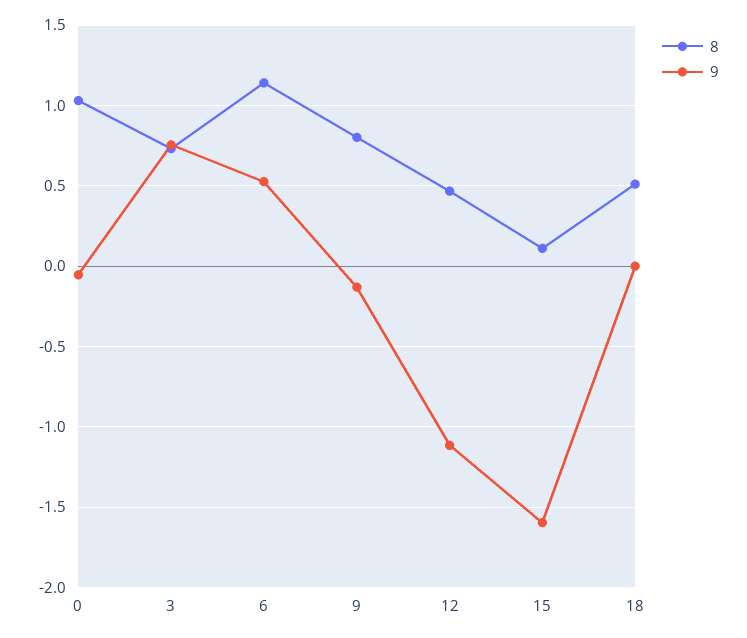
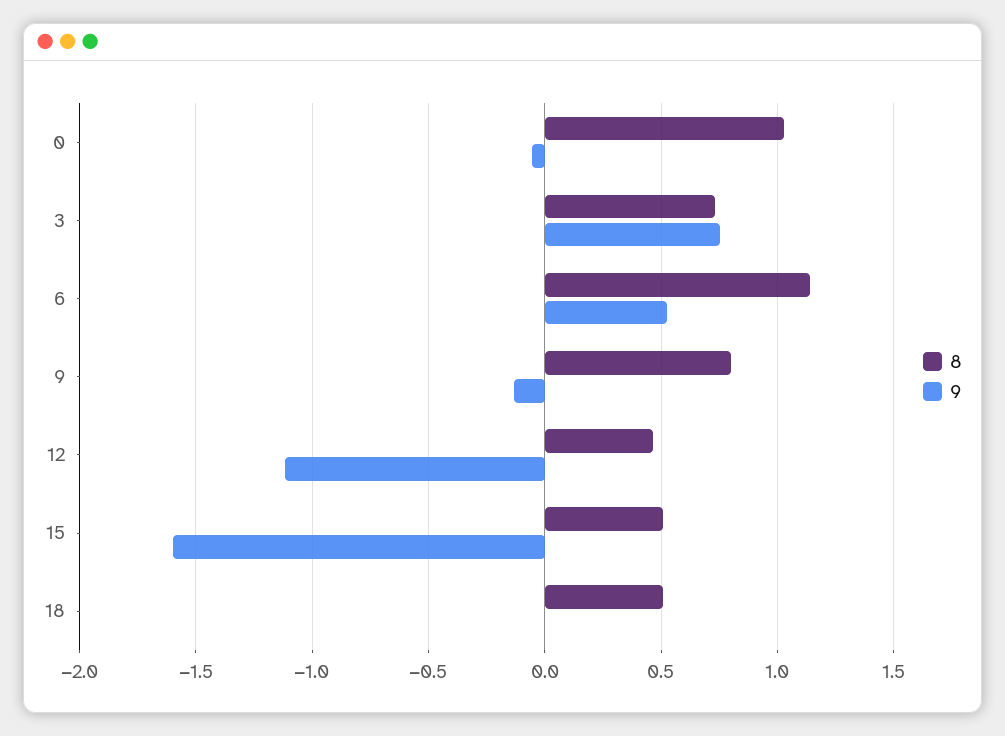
  {
    "8": {
      "0": 1.05,
      "3": 0.75,
      "6": 1.15,
      "9": 0.8,
      "12": 0.45,
-     "15": 0.1,
+     "15": 0.5,
      "18": 0.5
    },
    "9": {
      "0": -0.05,
      "3": 0.75,
      "6": 0.55,
      "9": -0.15,
      "12": -1.1,
      "15": -1.6,
      "18": 0
    }
  }

